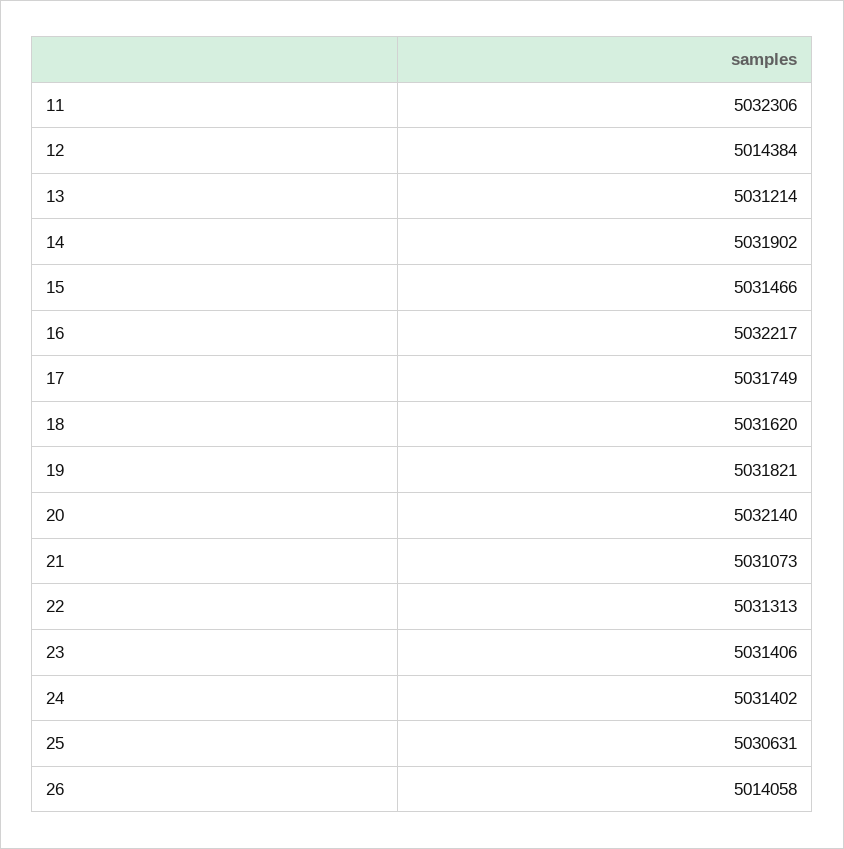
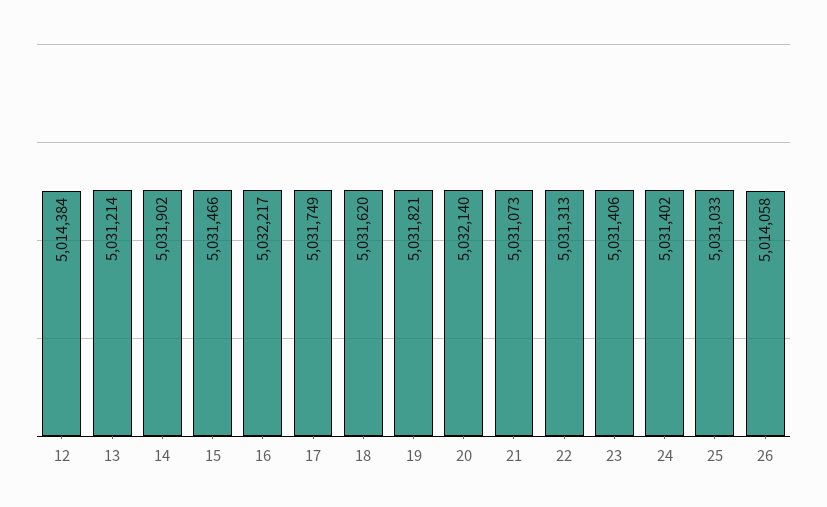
  {
-   "11": 5032306,
    "12": 5014384,
    "13": 5031214,
    "14": 5031902,
    "15": 5031466,
    "16": 5032217,
    "17": 5031749,
    "18": 5031620,
    "19": 5031821,
    "20": 5032140,
    "21": 5031073,
    "22": 5031313,
    "23": 5031406,
    "24": 5031402,
-   "25": 5030631,
+   "25": 5031033,
    "26": 5014058
  }

